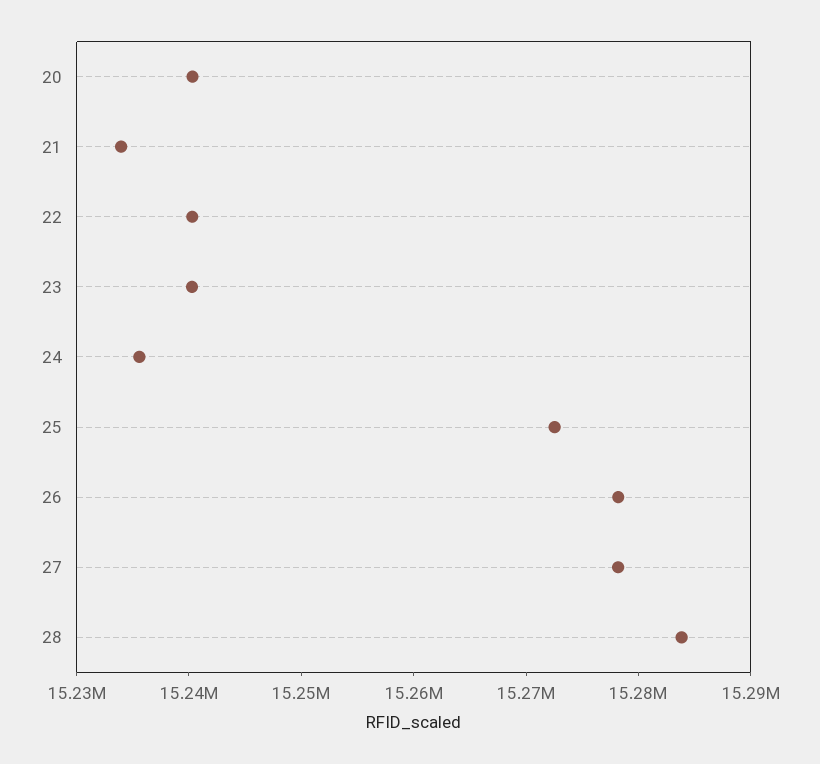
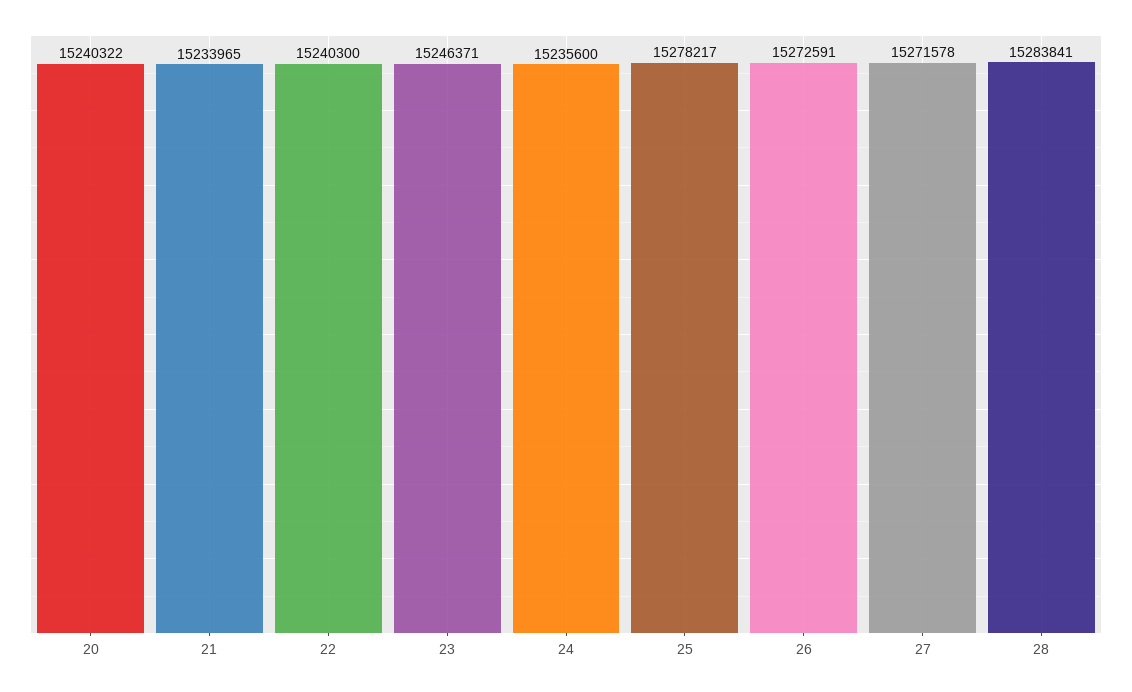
  {
    "20": 15240322,
    "21": 15233965,
    "22": 15240300,
-   "23": 15240000,
+   "23": 15246371,
    "24": 15235600,
-   "25": 15272000,
+   "25": 15278217,
-   "26": 15278000,
+   "26": 15272591,
-   "27": 15278000,
+   "27": 15271578,
    "28": 15283841
  }

